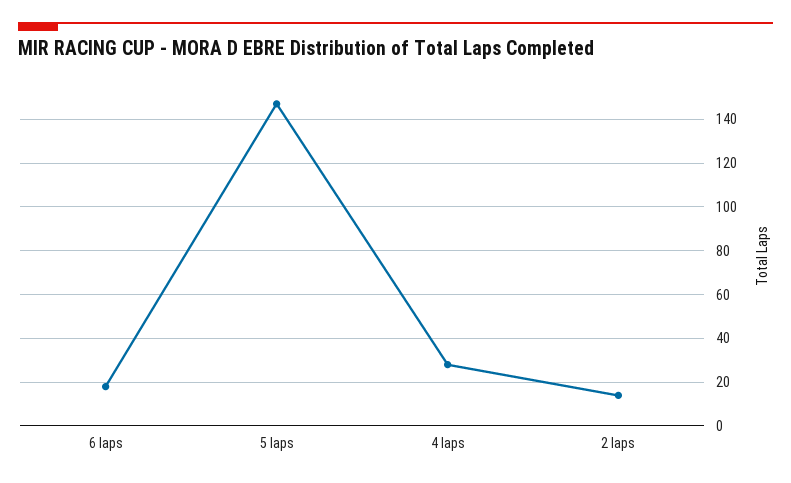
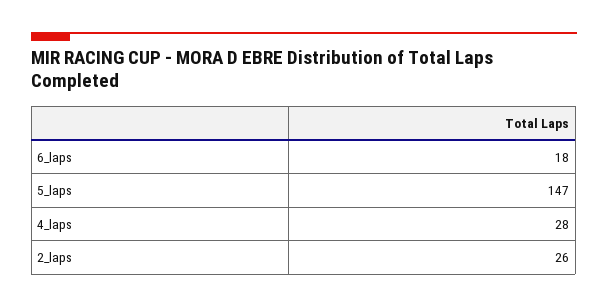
  {
    "6 laps": 18,
    "5 laps": 147,
    "4 laps": 28,
-   "2 laps": 15
+   "2 laps": 26
  }

